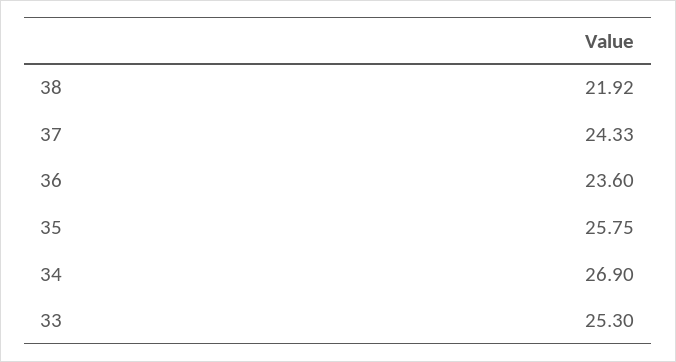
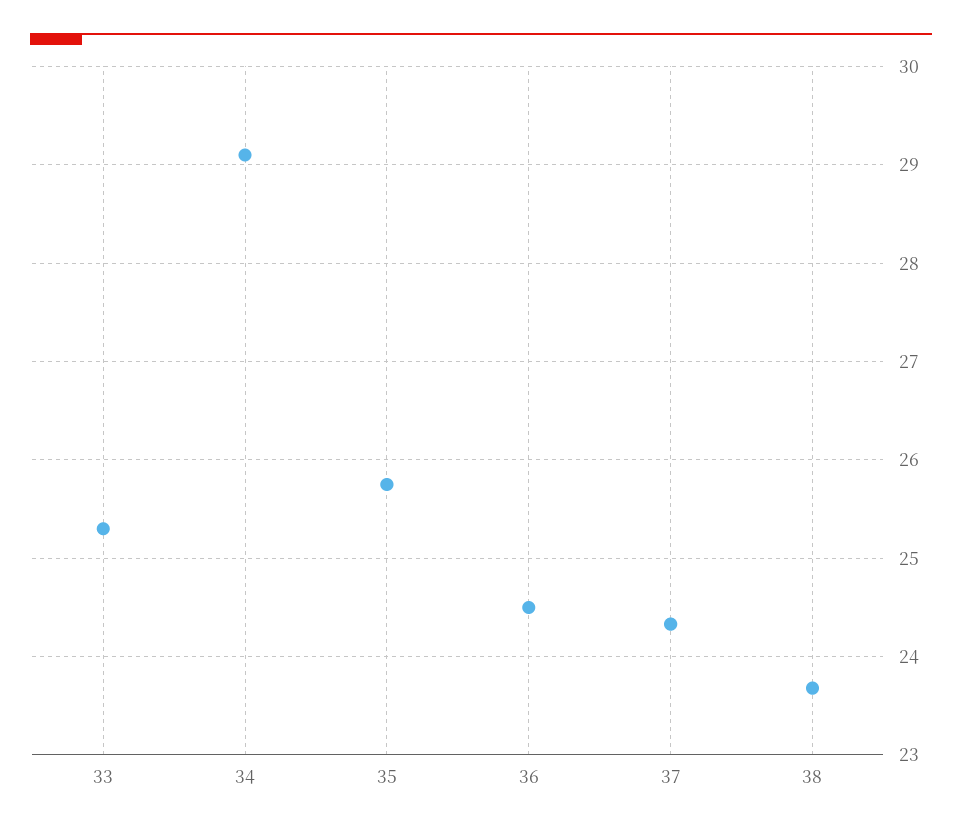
  {
-   "38": 21.92,
+   "38": 23.7,
    "37": 24.33,
-   "36": 23.6,
+   "36": 24.5,
    "35": 25.75,
-   "34": 26.9,
+   "34": 29.1,
    "33": 25.3
  }

